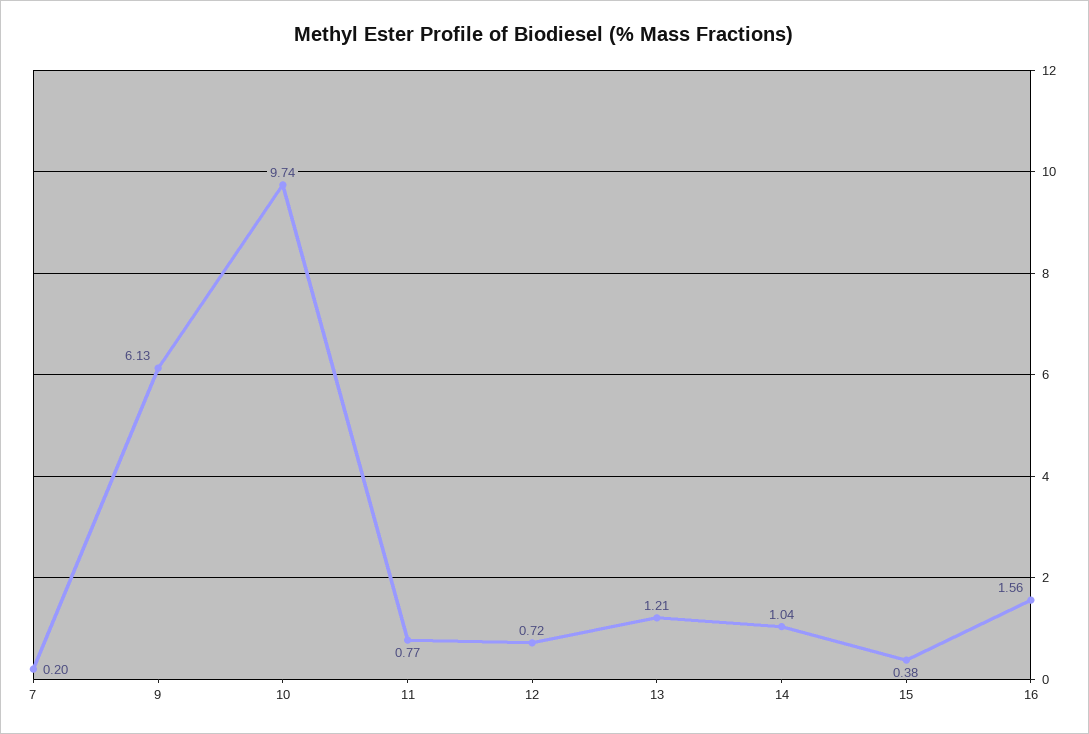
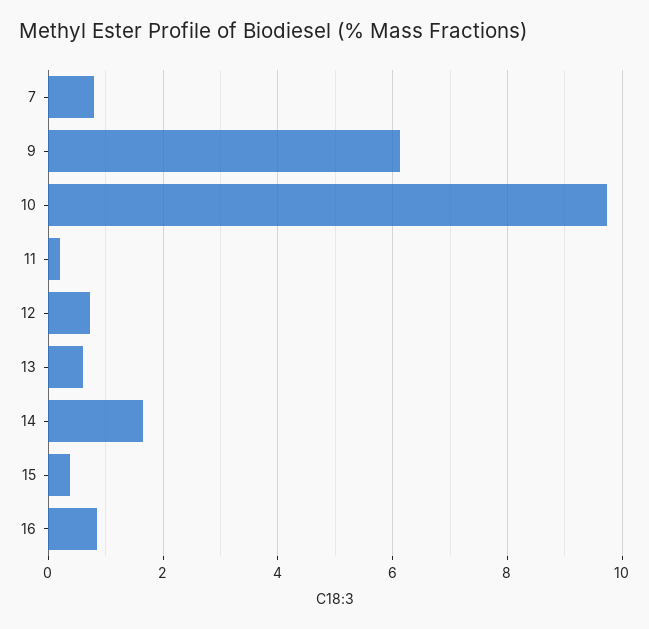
  {
-   "7": 0.2,
+   "7": 0.8,
    "9": 6.13,
    "10": 9.74,
-   "11": 0.77,
+   "11": 0.2,
    "12": 0.72,
-   "13": 1.21,
+   "13": 0.6,
-   "14": 1.04,
+   "14": 1.6,
    "15": 0.38,
-   "16": 1.56
+   "16": 0.8
  }

